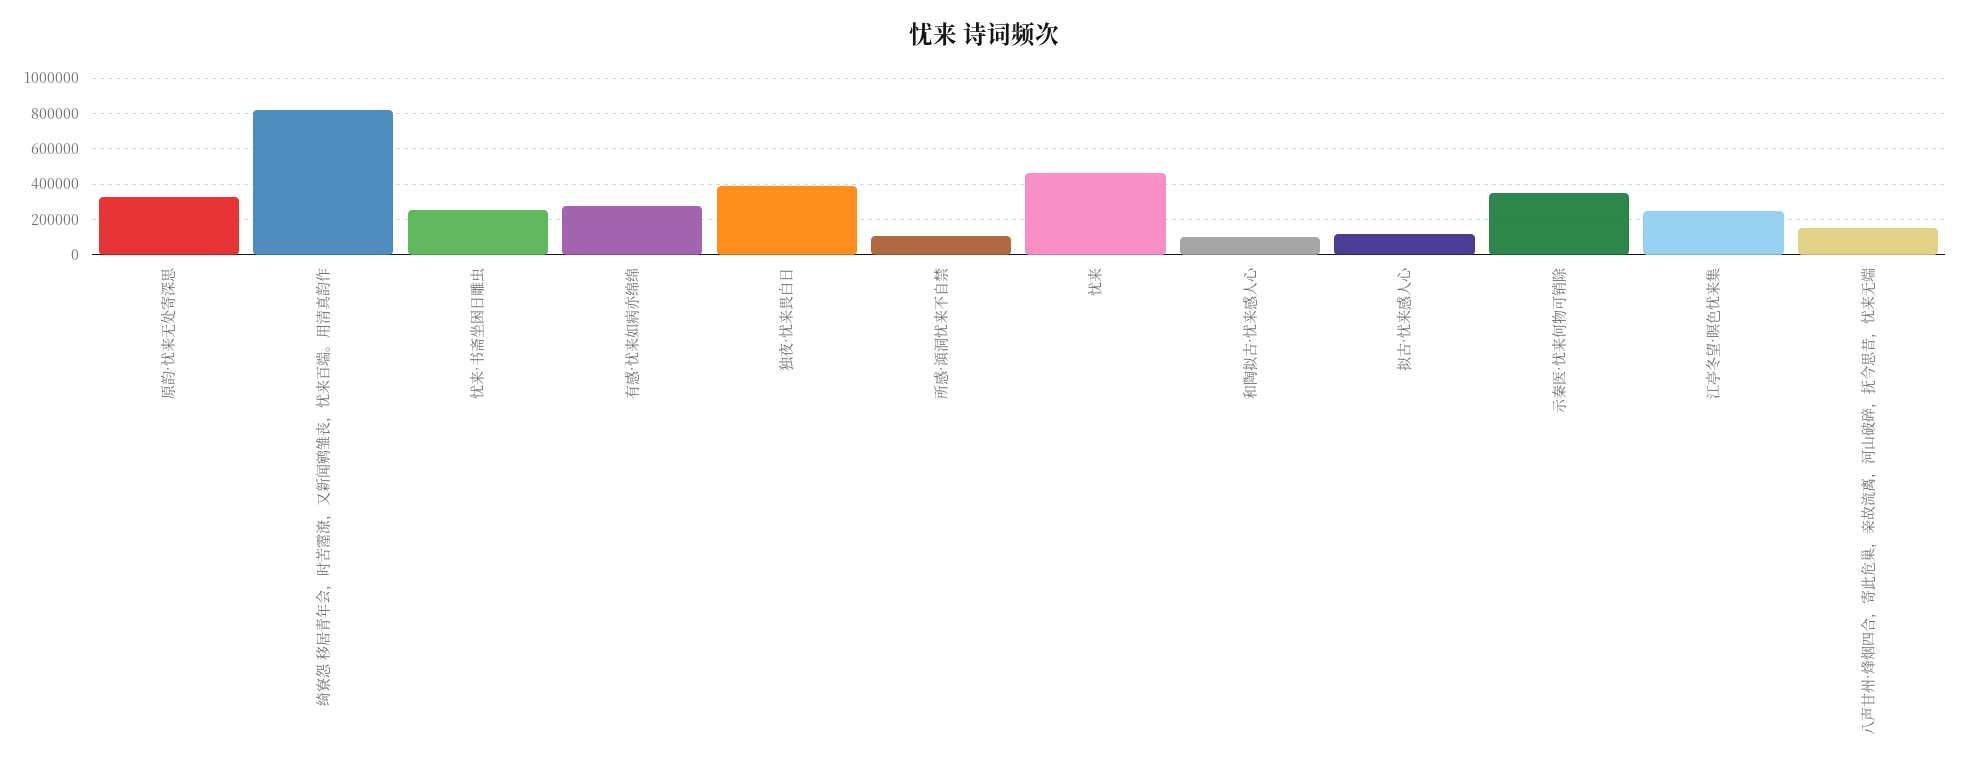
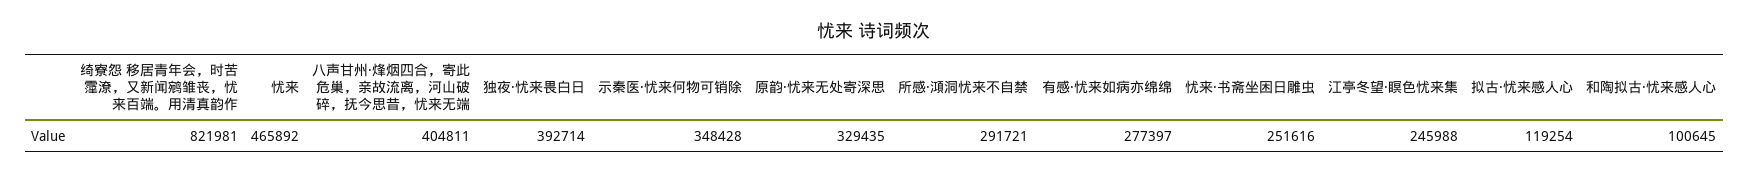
  {
    "原韵·忧来无处寄深思": 329435,
    "绮寮怨 移居青年会，时苦霪潦，又新闻鹓雏丧，忧来百端。用清真韵作": 821981,
    "忧来·书斋坐困日雕虫": 251616,
    "有感·忧来如病亦绵绵": 277397,
    "独夜·忧来畏白日": 392714,
-   "所感·澒洞忧来不自禁": 100000,
+   "所感·澒洞忧来不自禁": 291721,
    "忧来": 465892,
    "和陶拟古·忧来感人心": 100645,
    "拟古·忧来感人心": 119254,
    "示秦医·忧来何物可销除": 348428,
    "江亭冬望·瞑色忧来集": 245988,
-   "八声甘州·烽烟四合，寄此危巢，亲故流离，河山破碎，抚今思昔，忧来无端": 150000
+   "八声甘州·烽烟四合，寄此危巢，亲故流离，河山破碎，抚今思昔，忧来无端": 404811
  }

